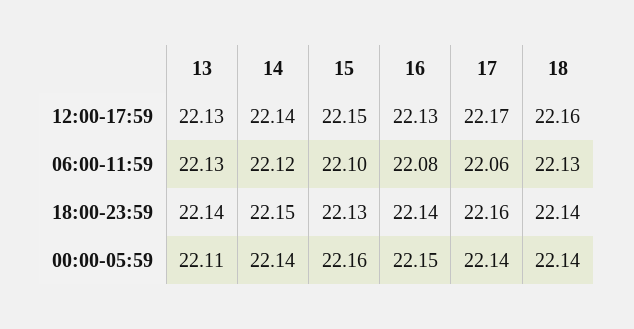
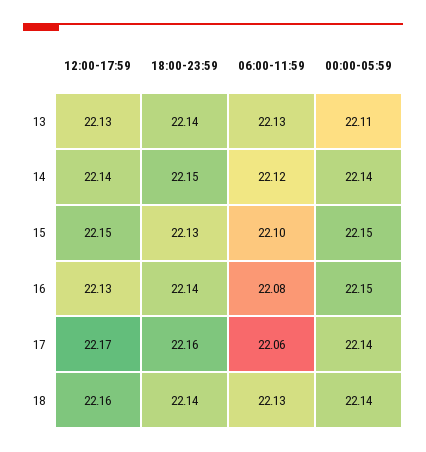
  {
    "13": {
      "12:00-17:59": 22.13,
      "06:00-11:59": 22.13,
      "18:00-23:59": 22.14,
      "00:00-05:59": 22.11
    },
    "14": {
      "12:00-17:59": 22.14,
      "06:00-11:59": 22.12,
      "18:00-23:59": 22.15,
      "00:00-05:59": 22.14
    },
    "15": {
      "12:00-17:59": 22.15,
      "06:00-11:59": 22.1,
      "18:00-23:59": 22.13,
-     "00:00-05:59": 22.16
+     "00:00-05:59": 22.15
    },
    "16": {
      "12:00-17:59": 22.13,
      "06:00-11:59": 22.08,
      "18:00-23:59": 22.14,
      "00:00-05:59": 22.15
    },
    "17": {
      "12:00-17:59": 22.17,
      "06:00-11:59": 22.06,
      "18:00-23:59": 22.16,
      "00:00-05:59": 22.14
    },
    "18": {
      "12:00-17:59": 22.16,
      "06:00-11:59": 22.13,
      "18:00-23:59": 22.14,
      "00:00-05:59": 22.14
    }
  }

